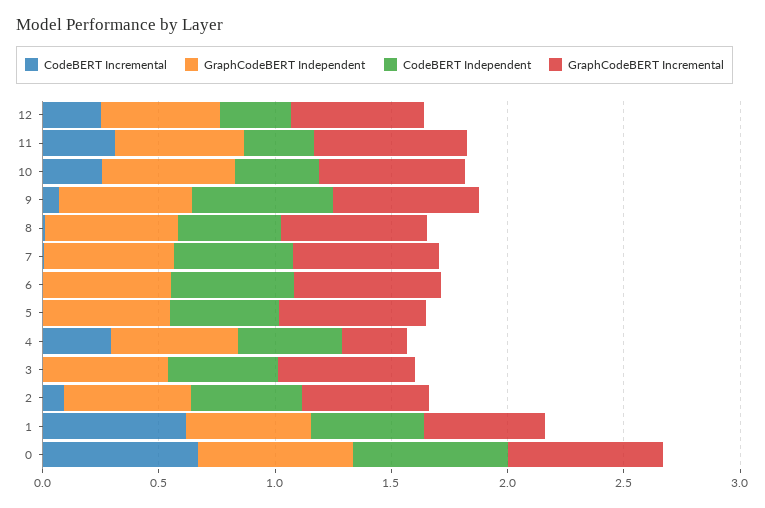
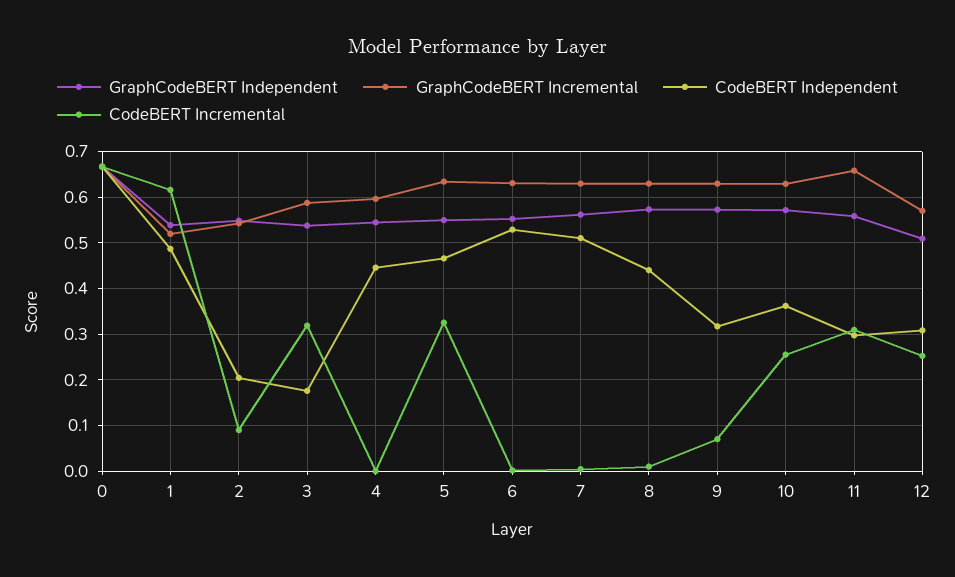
  {
    "CodeBERT Incremental": {
      "12": 0.26,
      "11": 0.3,
      "10": 0.26,
      "9": 0.08,
      "8": 0,
      "7": 0,
      "6": 0,
-     "5": 0,
+     "5": 0.32,
-     "4": 0.3,
+     "4": 0,
-     "3": 0,
+     "3": 0.32,
      "2": 0.08,
      "1": 0.62,
      "0": 0.66
    },
    "GraphCodeBERT Independent": {
      "12": 0.5,
      "11": 0.56,
      "10": 0.58,
      "9": 0.58,
      "8": 0.58,
      "7": 0.56,
      "6": 0.56,
      "5": 0.56,
      "4": 0.54,
      "3": 0.54,
      "2": 0.54,
      "1": 0.54,
      "0": 0.66
    },
    "CodeBERT Independent": {
      "12": 0.3,
      "11": 0.3,
      "10": 0.36,
-     "9": 0.6,
+     "9": 0.32,
      "8": 0.44,
      "7": 0.52,
      "6": 0.52,
      "5": 0.46,
      "4": 0.44,
-     "3": 0.5,
+     "3": 0.18,
-     "2": 0.5,
+     "2": 0.2,
      "1": 0.48,
      "0": 0.66
    },
    "GraphCodeBERT Incremental": {
      "12": 0.58,
      "11": 0.66,
      "10": 0.62,
      "9": 0.62,
      "8": 0.64,
      "7": 0.62,
      "6": 0.64,
      "5": 0.64,
-     "4": 0.3,
+     "4": 0.6,
      "3": 0.58,
      "2": 0.54,
      "1": 0.52,
      "0": 0.66
    }
  }

